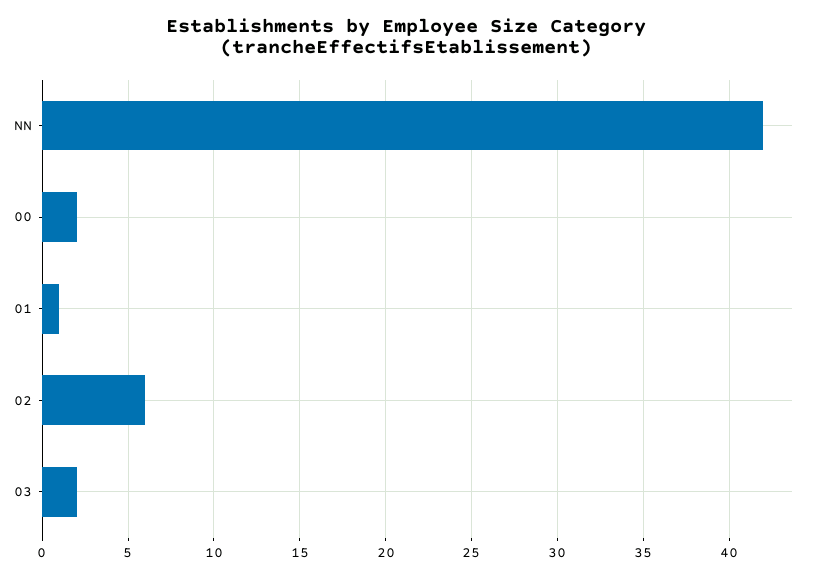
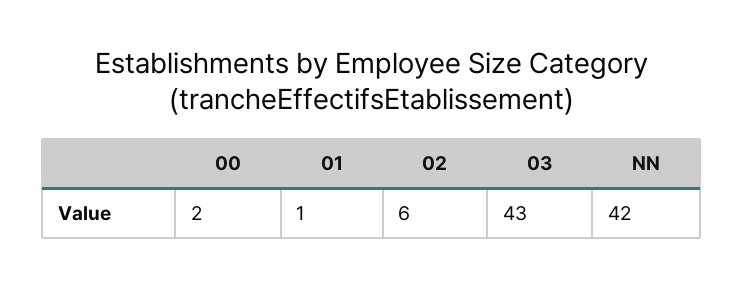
  {
    "NN": 42,
    "00": 2,
    "01": 1,
    "02": 6,
-   "03": 2
+   "03": 43
  }

